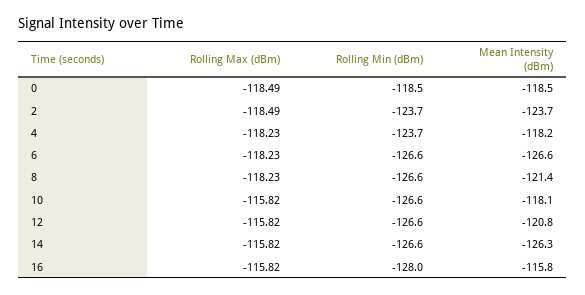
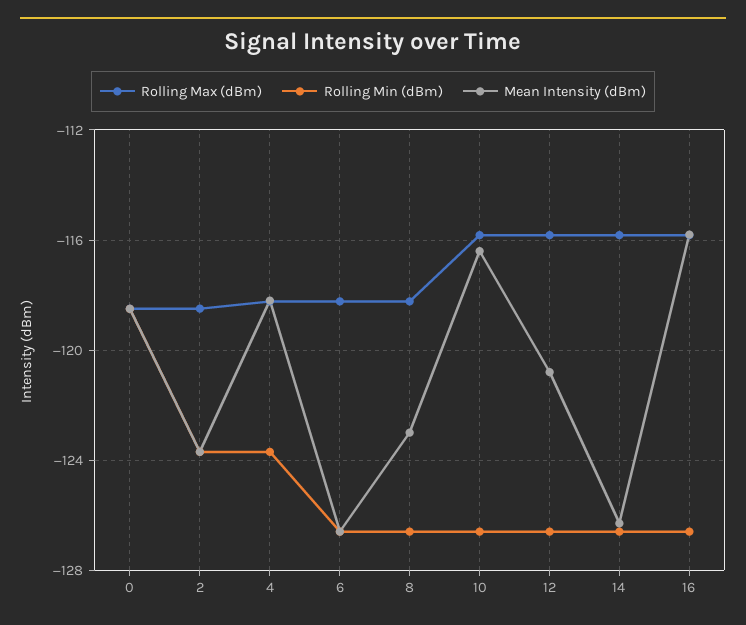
  {
    "Rolling Max (dBm)": {
      "0": -118.49,
      "2": -118.49,
      "4": -118.23,
      "6": -118.23,
      "8": -118.23,
      "10": -115.82,
      "12": -115.82,
      "14": -115.82,
      "16": -115.82
    },
    "Rolling Min (dBm)": {
      "0": -118.5,
      "2": -123.7,
      "4": -123.7,
      "6": -126.6,
      "8": -126.6,
      "10": -126.6,
      "12": -126.6,
      "14": -126.6,
-     "16": -128
+     "16": -126.5
    },
    "Mean Intensity (dBm)": {
      "0": -118.5,
      "2": -123.7,
      "4": -118.2,
      "6": -126.6,
-     "8": -121.4,
+     "8": -123,
-     "10": -118.1,
+     "10": -116.5,
      "12": -120.8,
      "14": -126.3,
      "16": -115.8
    }
  }

